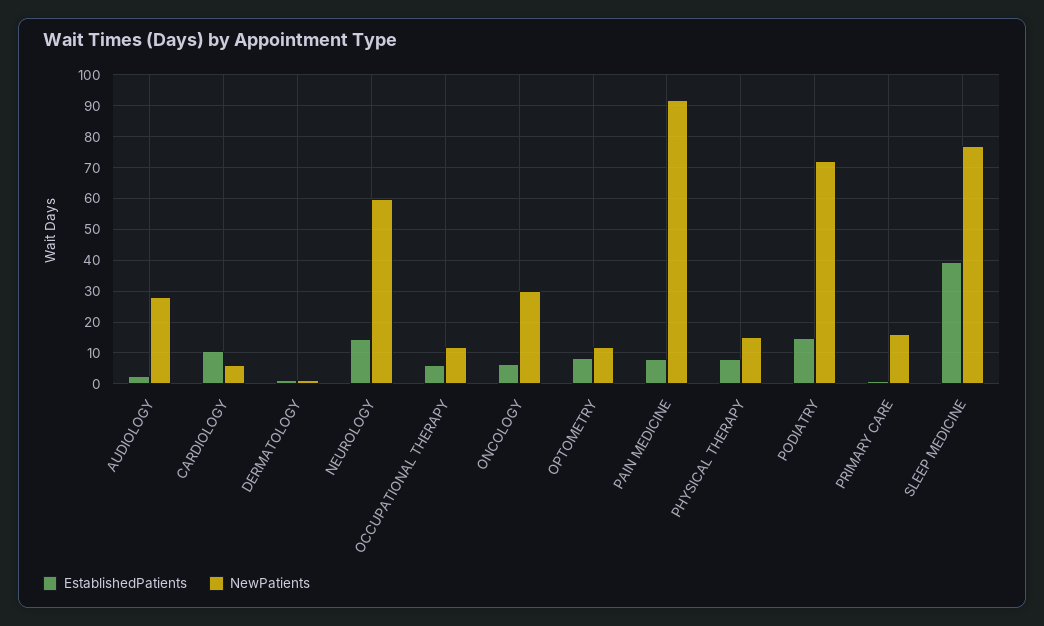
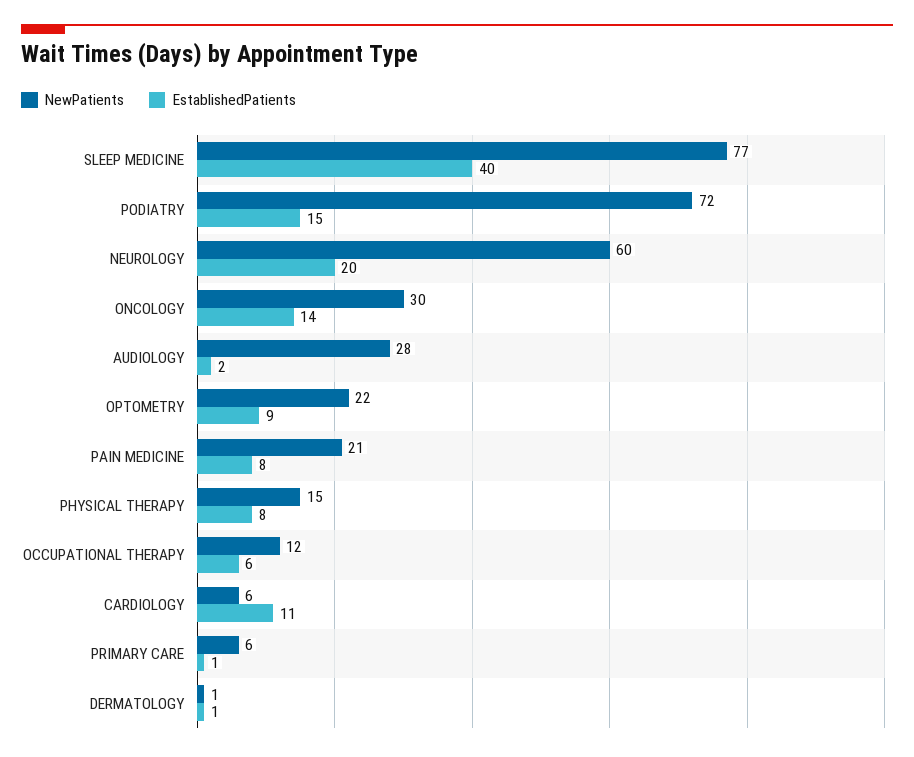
  {
    "EstablishedPatients": {
      "AUDIOLOGY": 2,
      "CARDIOLOGY": 11,
      "DERMATOLOGY": 1,
-     "NEUROLOGY": 14,
+     "NEUROLOGY": 20,
      "OCCUPATIONAL THERAPY": 6,
-     "ONCOLOGY": 6,
+     "ONCOLOGY": 14,
      "OPTOMETRY": 9,
      "PAIN MEDICINE": 8,
      "PHYSICAL THERAPY": 8,
      "PODIATRY": 15,
      "PRIMARY CARE": 1,
      "SLEEP MEDICINE": 40
    },
    "NewPatients": {
      "AUDIOLOGY": 28,
      "CARDIOLOGY": 6,
      "DERMATOLOGY": 1,
      "NEUROLOGY": 60,
      "OCCUPATIONAL THERAPY": 12,
      "ONCOLOGY": 30,
-     "OPTOMETRY": 12,
+     "OPTOMETRY": 22,
-     "PAIN MEDICINE": 92,
+     "PAIN MEDICINE": 21,
      "PHYSICAL THERAPY": 15,
      "PODIATRY": 72,
-     "PRIMARY CARE": 16,
+     "PRIMARY CARE": 6,
      "SLEEP MEDICINE": 77
    }
  }

